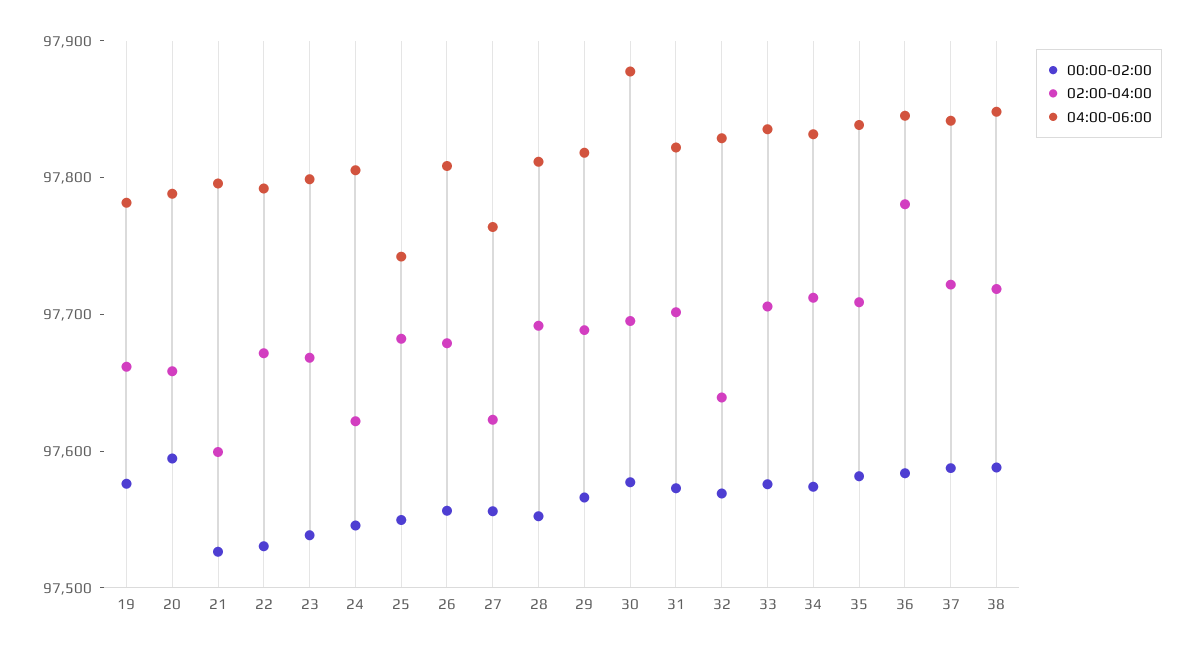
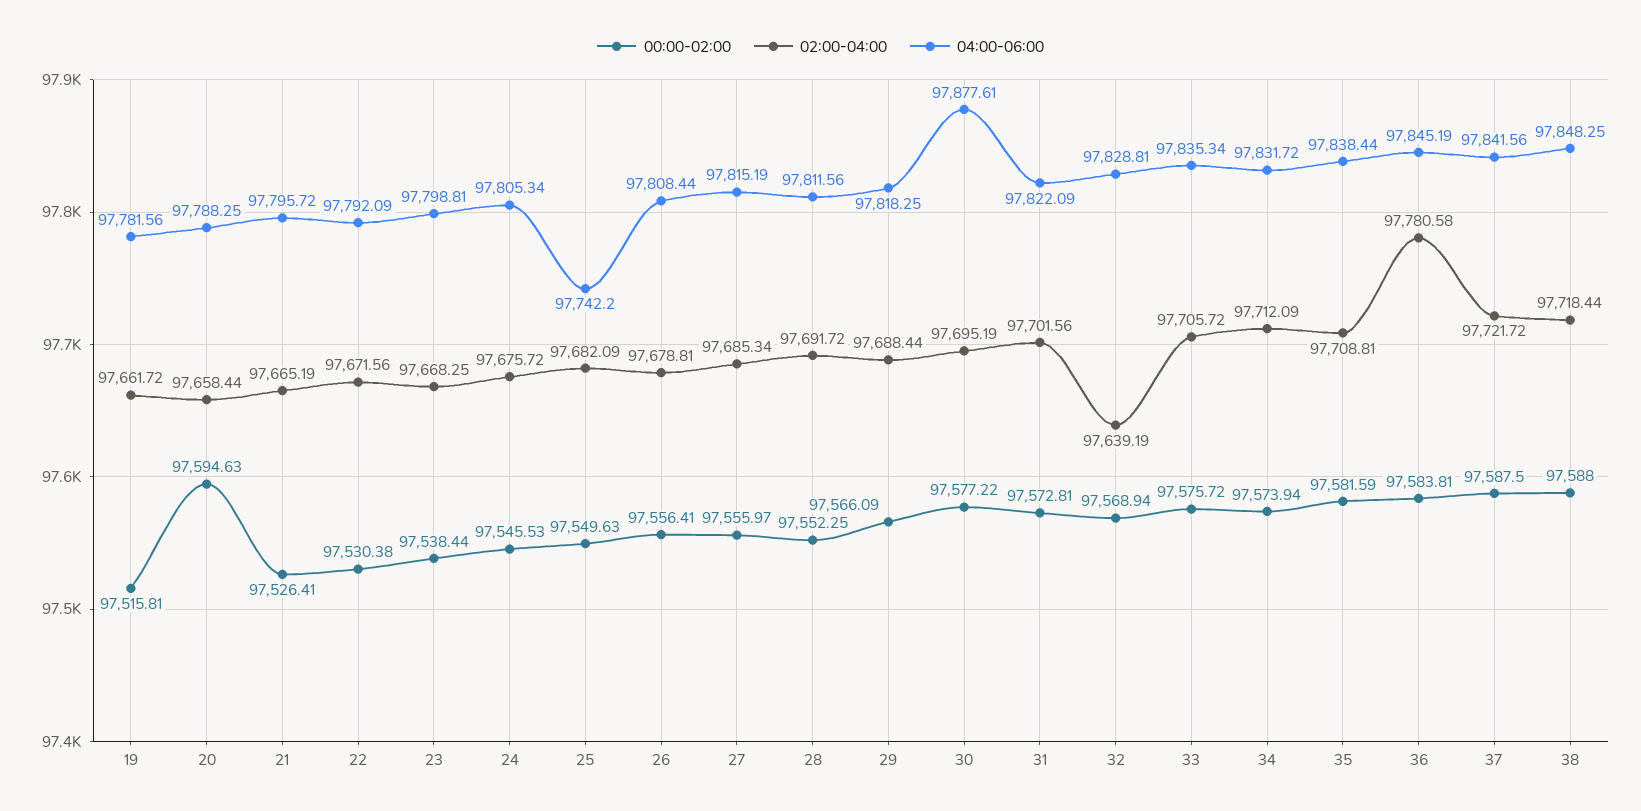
  {
    "00:00-02:00": {
-     "19": 97580,
+     "19": 97515.81,
      "20": 97594.63,
      "21": 97526.41,
      "22": 97530.38,
      "23": 97538.44,
      "24": 97545.53,
      "25": 97549.63,
      "26": 97556.41,
      "27": 97555.97,
      "28": 97552.25,
      "29": 97566.09,
      "30": 97577.22,
      "31": 97572.81,
      "32": 97568.94,
      "33": 97575.72,
      "34": 97573.94,
      "35": 97581.59,
      "36": 97583.81,
      "37": 97587.5,
      "38": 97588
    },
    "02:00-04:00": {
      "19": 97661.72,
      "20": 97658.44,
-     "21": 97600,
+     "21": 97665.19,
      "22": 97671.56,
      "23": 97668.25,
-     "24": 97620,
+     "24": 97675.72,
      "25": 97682.09,
      "26": 97678.81,
-     "27": 97620,
+     "27": 97685.34,
      "28": 97691.72,
      "29": 97688.44,
      "30": 97695.19,
      "31": 97701.56,
      "32": 97639.19,
      "33": 97705.72,
      "34": 97712.09,
      "35": 97708.81,
      "36": 97780.58,
      "37": 97721.72,
      "38": 97718.44
    },
    "04:00-06:00": {
      "19": 97781.56,
      "20": 97788.25,
      "21": 97795.72,
      "22": 97792.09,
      "23": 97798.81,
      "24": 97805.34,
      "25": 97742.2,
      "26": 97808.44,
-     "27": 97760,
+     "27": 97815.19,
      "28": 97811.56,
      "29": 97818.25,
      "30": 97877.61,
      "31": 97822.09,
      "32": 97828.81,
      "33": 97835.34,
      "34": 97831.72,
      "35": 97838.44,
      "36": 97845.19,
      "37": 97841.56,
      "38": 97848.25
    }
  }

